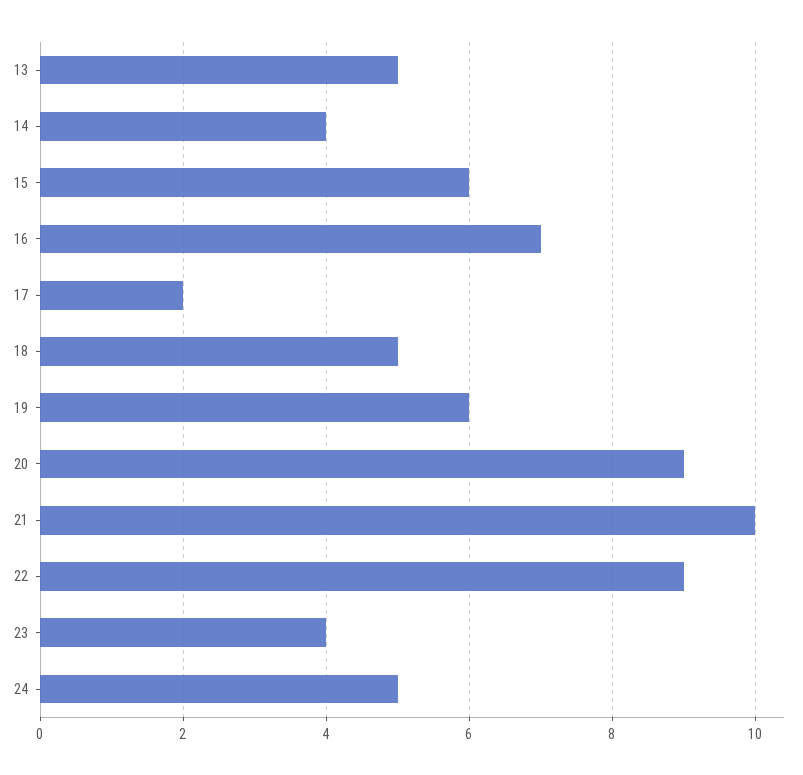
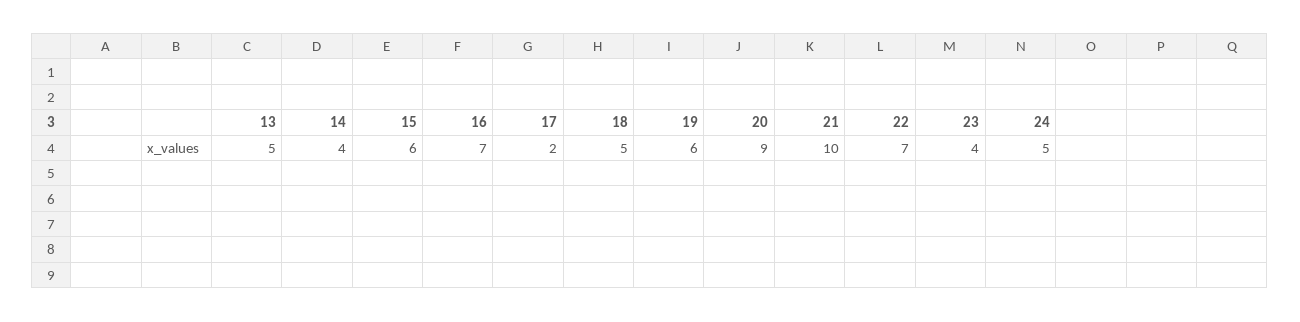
  {
    "13": 5,
    "14": 4,
    "15": 6,
    "16": 7,
    "17": 2,
    "18": 5,
    "19": 6,
    "20": 9,
    "21": 10,
-   "22": 9,
+   "22": 7,
    "23": 4,
    "24": 5
  }

